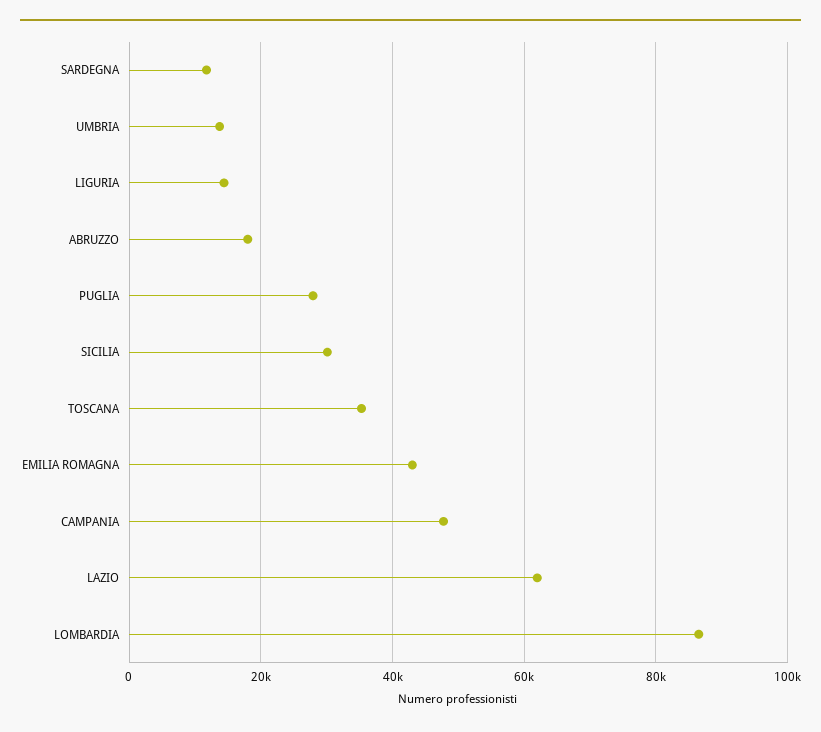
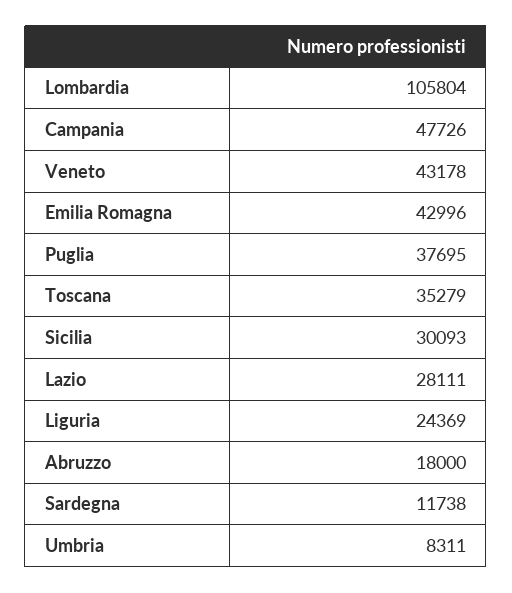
  {
    "SARDEGNA": 11738,
-   "UMBRIA": 14000,
+   "UMBRIA": 8311,
-   "LIGURIA": 14000,
+   "LIGURIA": 24369,
    "ABRUZZO": 18000,
-   "PUGLIA": 28000,
+   "PUGLIA": 37695,
    "SICILIA": 30093,
    "TOSCANA": 35279,
    "EMILIA ROMAGNA": 42996,
    "CAMPANIA": 47726,
-   "LAZIO": 62000,
+   "LAZIO": 28111,
-   "LOMBARDIA": 86000
+   "LOMBARDIA": 105804,
+   "Veneto": 43178
  }

